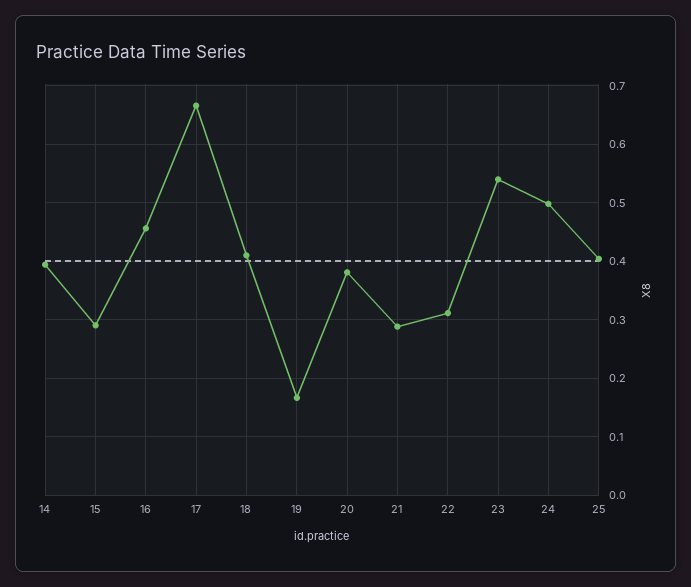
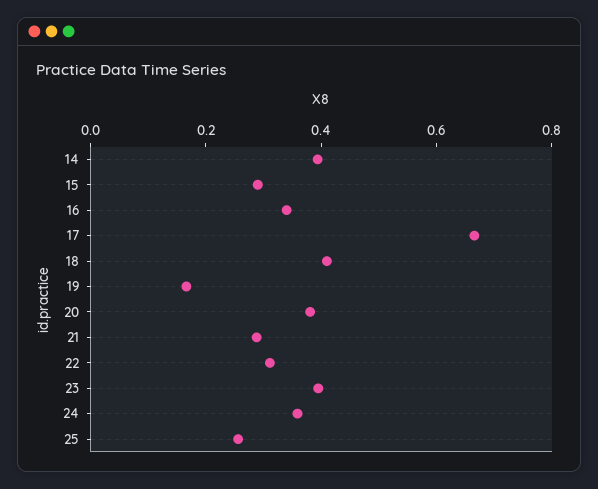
  {
    "14": 0.4,
    "15": 0.3,
-   "16": 0.46,
+   "16": 0.35,
    "17": 0.66,
    "18": 0.42,
    "19": 0.16,
    "20": 0.38,
    "21": 0.28,
    "22": 0.32,
-   "23": 0.54,
+   "23": 0.4,
-   "24": 0.5,
+   "24": 0.35,
-   "25": 0.4
+   "25": 0.25
  }

